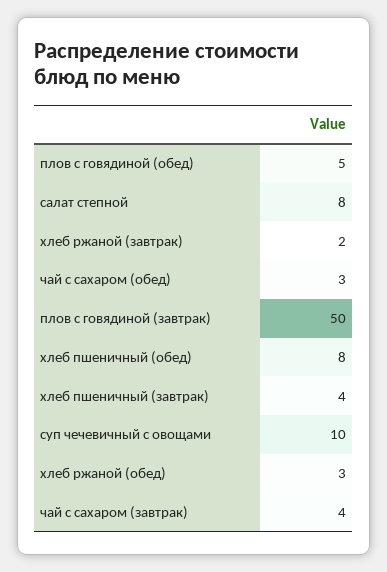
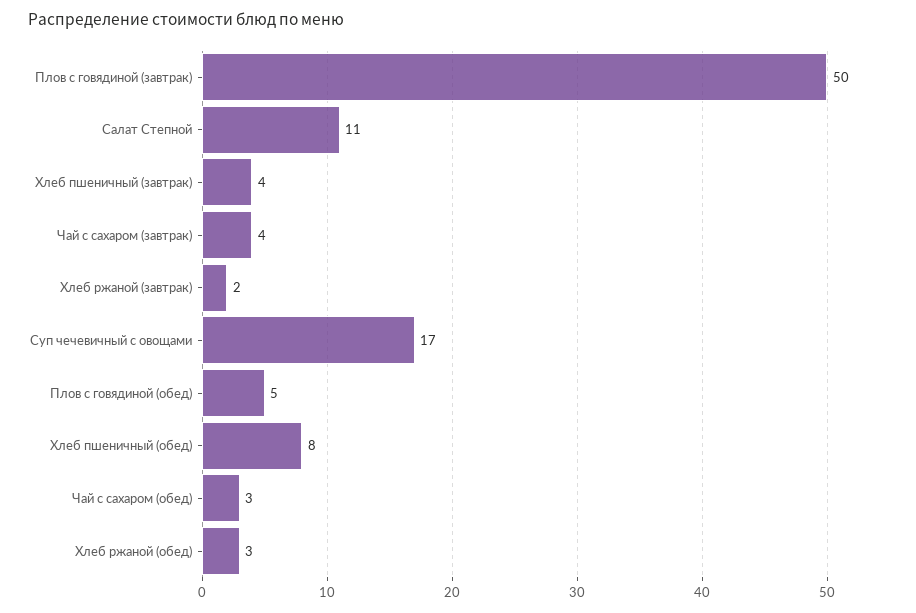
  {
    "плов с говядиной (обед)": 5,
-   "салат степной": 8,
+   "салат степной": 11,
    "хлеб ржаной (завтрак)": 2,
    "чай с сахаром (обед)": 3,
    "плов с говядиной (завтрак)": 50,
    "хлеб пшеничный (обед)": 8,
    "хлеб пшеничный (завтрак)": 4,
-   "суп чечевичный с овощами": 10,
+   "суп чечевичный с овощами": 17,
    "хлеб ржаной (обед)": 3,
    "чай с сахаром (завтрак)": 4
  }

